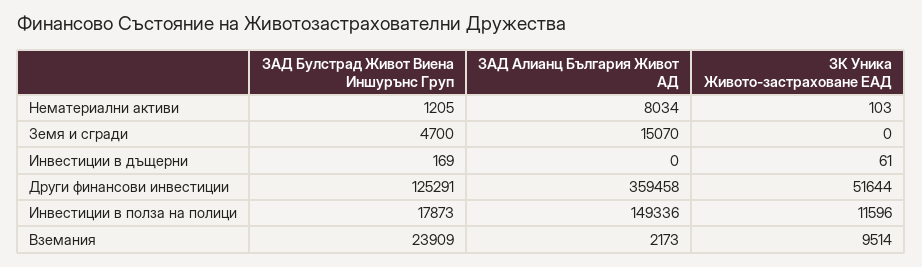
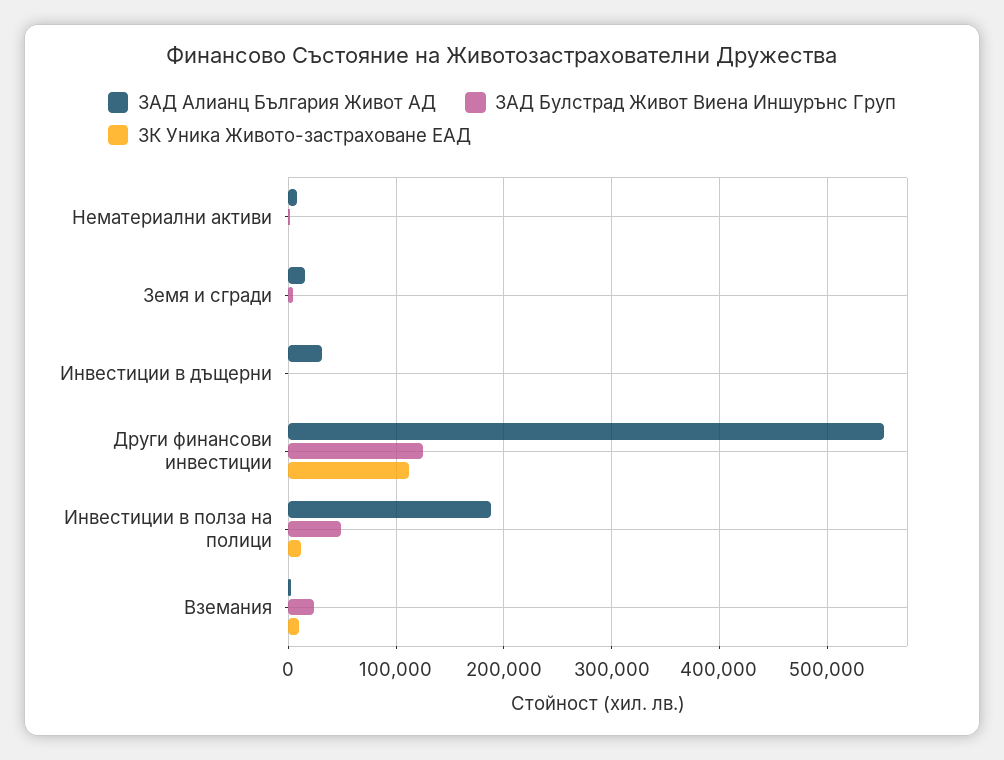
  {
    "ЗАД Булстрад Живот Виена Иншурънс Груп": {
      "Нематериални активи": 1205,
      "Земя и сгради": 4700,
      "Инвестиции в дъщерни": 169,
      "Други финансови инвестиции": 125291,
-     "Инвестиции в полза на полици": 17873,
+     "Инвестиции в полза на полици": 50000,
      "Вземания": 23909
    },
    "ЗАД Алианц България Живот АД": {
      "Нематериални активи": 8034,
      "Земя и сгради": 15070,
-     "Инвестиции в дъщерни": 0,
+     "Инвестиции в дъщерни": 30000,
-     "Други финансови инвестиции": 359458,
+     "Други финансови инвестиции": 550000,
-     "Инвестиции в полза на полици": 149336,
+     "Инвестиции в полза на полици": 190000,
      "Вземания": 2173
    },
    "ЗК Уника Живото-застраховане ЕАД": {
      "Нематериални активи": 103,
      "Земя и сгради": 0,
      "Инвестиции в дъщерни": 61,
-     "Други финансови инвестиции": 51644,
+     "Други финансови инвестиции": 110000,
      "Инвестиции в полза на полици": 11596,
      "Вземания": 9514
    }
  }

